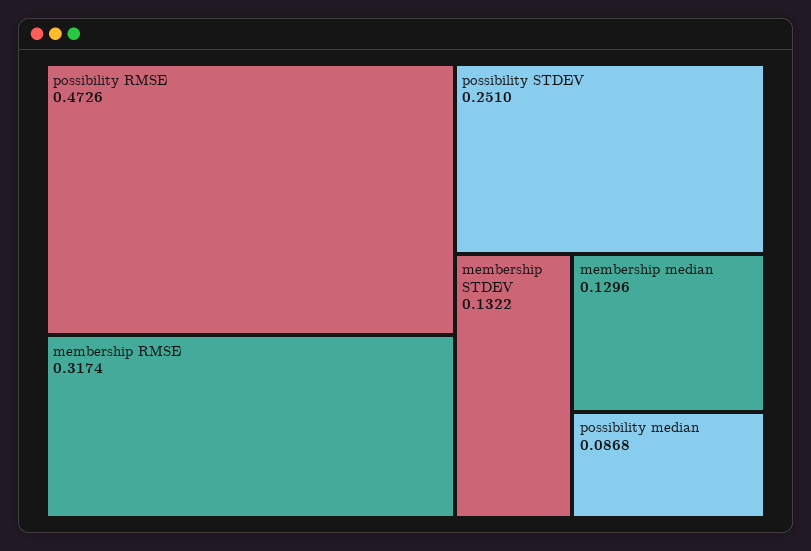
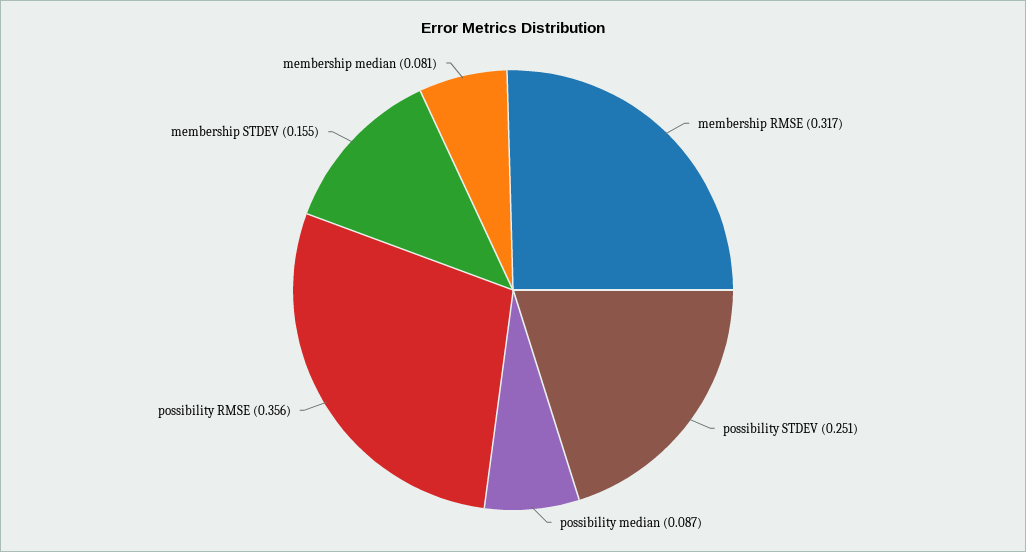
  {
-   "possibility RMSE": 0.4726,
+   "possibility RMSE": 0.356,
    "membership RMSE": 0.3174,
    "possibility STDEV": 0.251,
-   "membership STDEV": 0.1322,
+   "membership STDEV": 0.155,
-   "membership median": 0.1296,
+   "membership median": 0.081,
    "possibility median": 0.0868
  }

